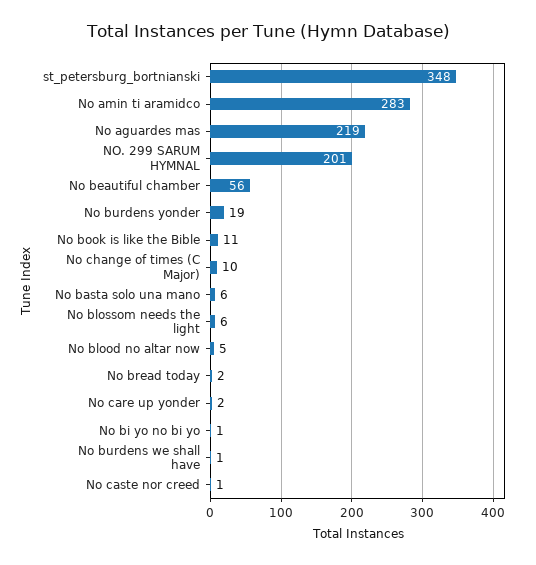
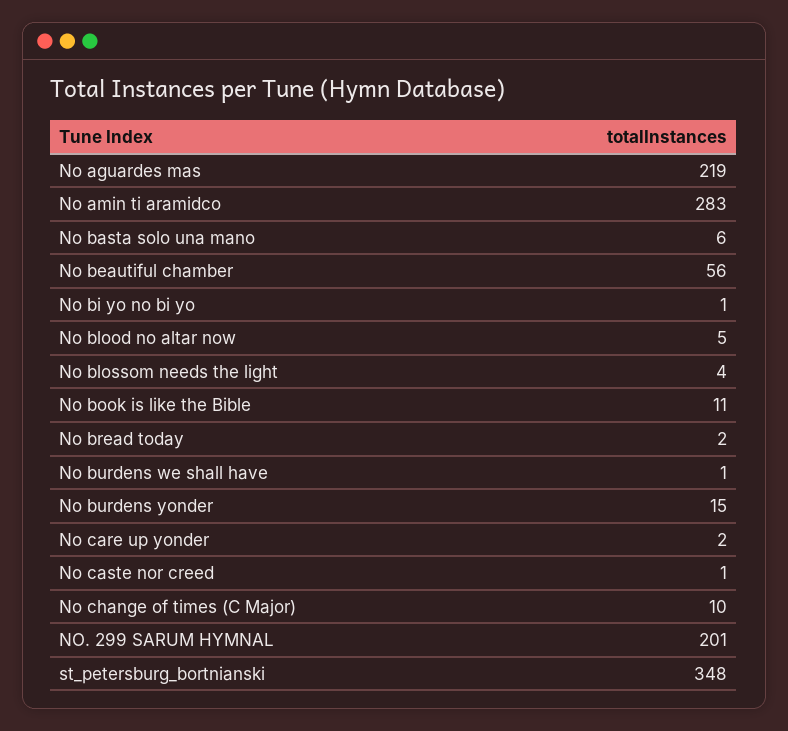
  {
    "st_petersburg_bortnianski": 348,
    "No amin ti aramidco": 283,
    "No aguardes mas": 219,
    "NO. 299 SARUM HYMNAL": 201,
    "No beautiful chamber": 56,
-   "No burdens yonder": 19,
+   "No burdens yonder": 15,
    "No book is like the Bible": 11,
    "No change of times (C Major)": 10,
    "No basta solo una mano": 6,
-   "No blossom needs the light": 6,
+   "No blossom needs the light": 4,
    "No blood no altar now": 5,
    "No bread today": 2,
    "No care up yonder": 2,
    "No bi yo no bi yo": 1,
    "No burdens we shall have": 1,
    "No caste nor creed": 1
  }

